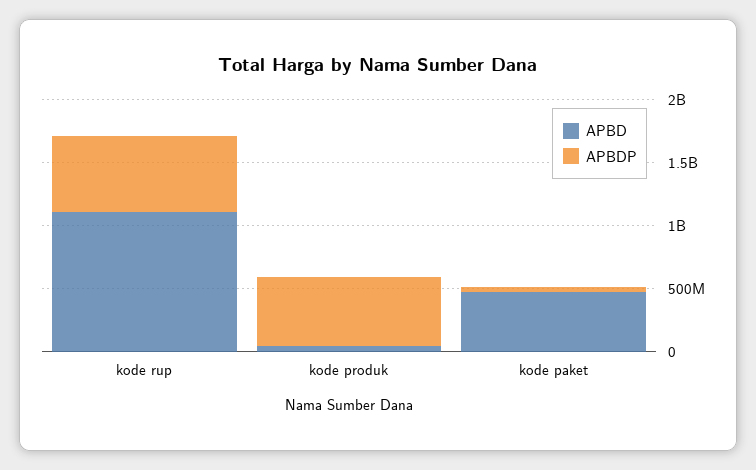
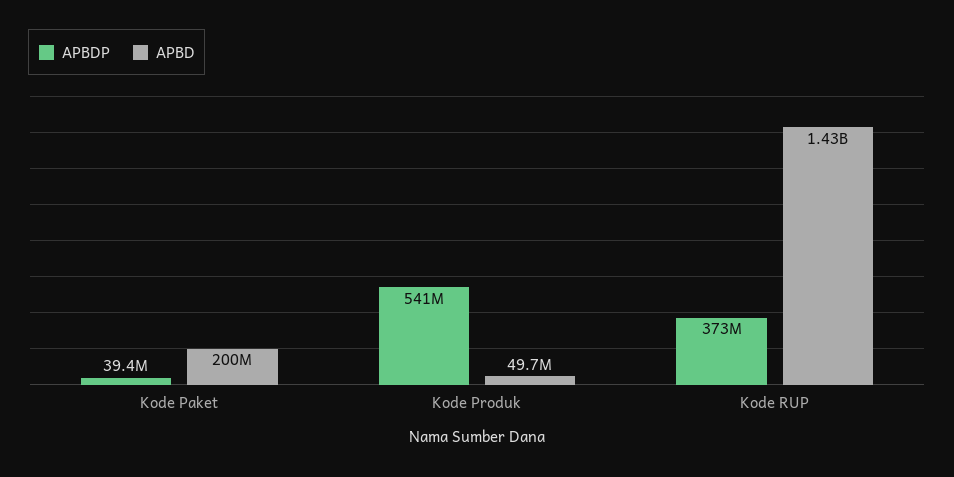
  {
    "APBD": {
-     "kode rup": 1100000000,
+     "kode rup": 1430000000,
      "kode produk": 49700000,
-     "kode paket": 500000000
+     "kode paket": 200000000
    },
    "APBDP": {
-     "kode rup": 600000000,
+     "kode rup": 373000000,
      "kode produk": 541000000,
      "kode paket": 39400000
    }
  }

